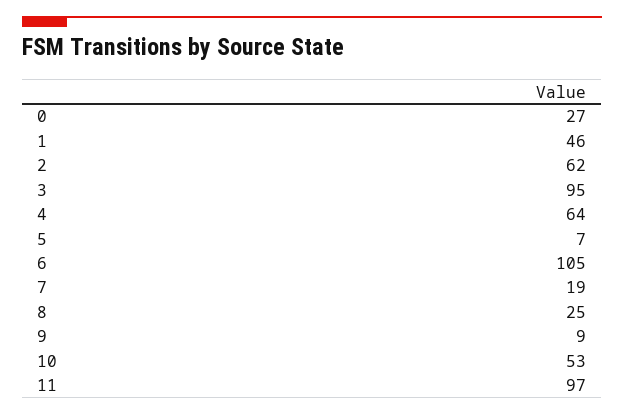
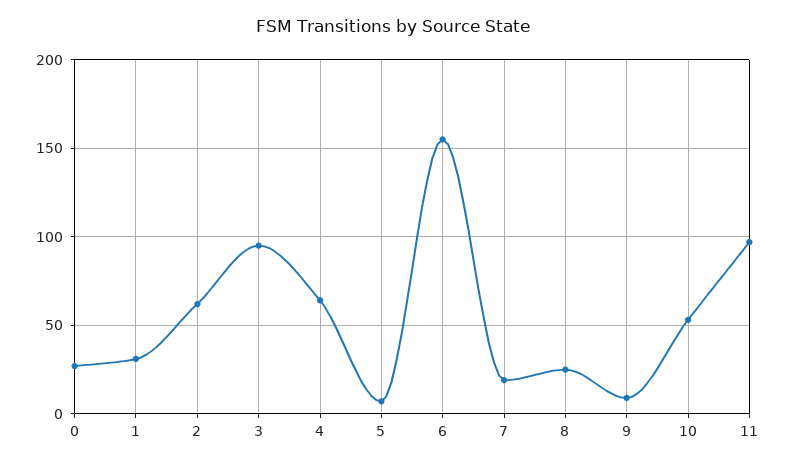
  {
    "0": 27,
-   "1": 46,
+   "1": 30,
    "2": 62,
    "3": 95,
    "4": 64,
    "5": 7,
-   "6": 105,
+   "6": 155,
    "7": 19,
    "8": 25,
    "9": 9,
    "10": 53,
    "11": 97
  }

